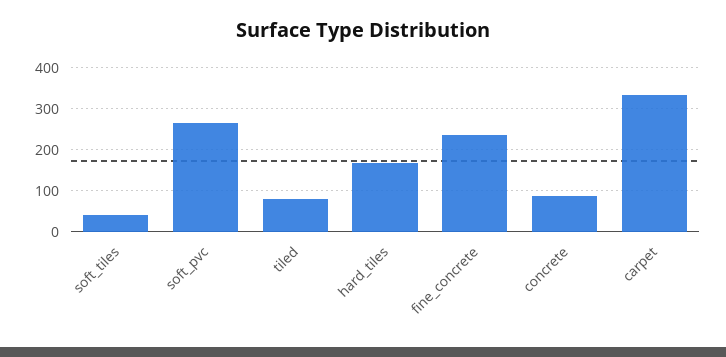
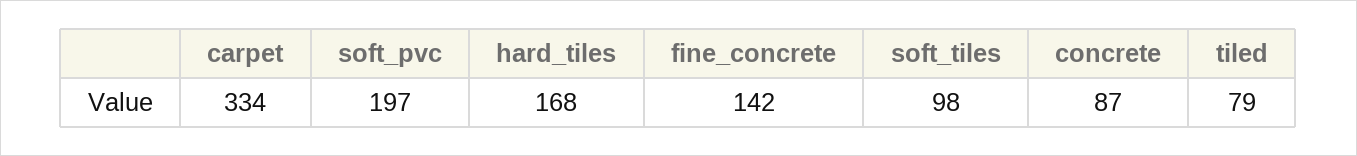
  {
-   "soft_tiles": 40,
+   "soft_tiles": 98,
-   "soft_pvc": 260,
+   "soft_pvc": 197,
    "tiled": 79,
    "hard_tiles": 168,
-   "fine_concrete": 240,
+   "fine_concrete": 142,
    "concrete": 87,
    "carpet": 334
  }

